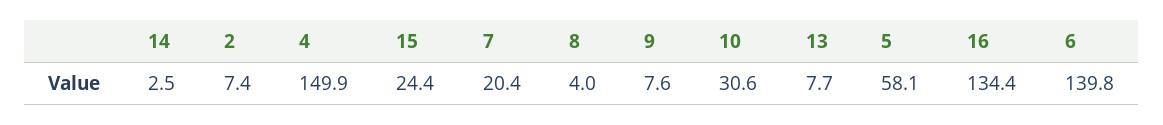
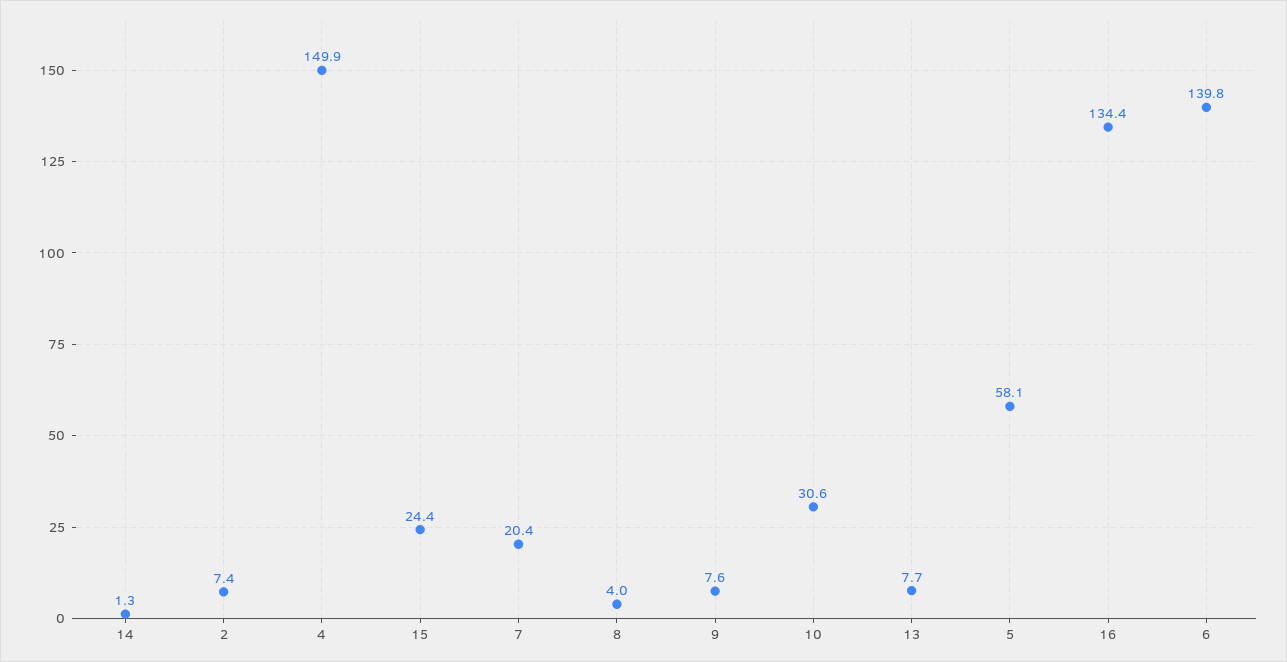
  {
-   "14": 2.5,
+   "14": 1.3,
    "2": 7.4,
    "4": 149.9,
    "15": 24.4,
    "7": 20.4,
    "8": 4,
    "9": 7.6,
    "10": 30.6,
    "13": 7.7,
    "5": 58.1,
    "16": 134.4,
    "6": 139.8
  }

